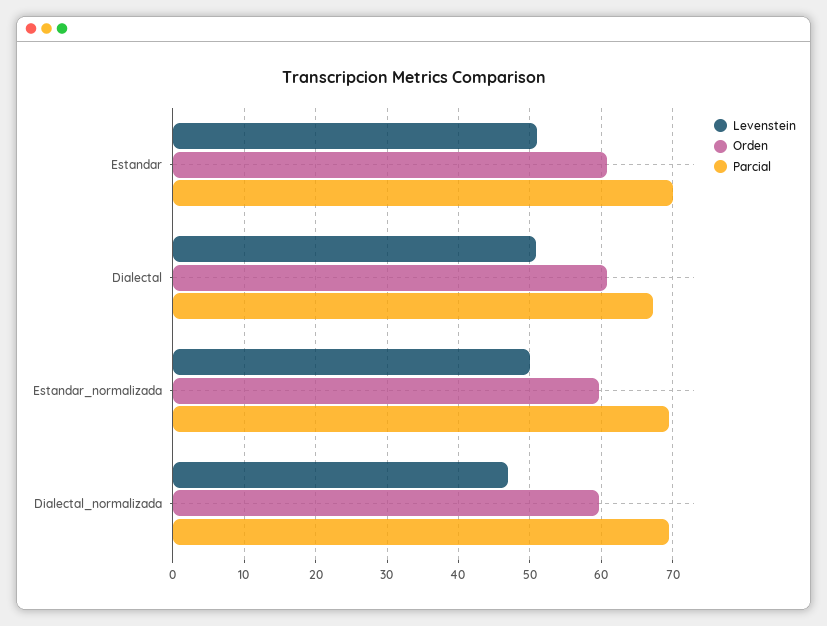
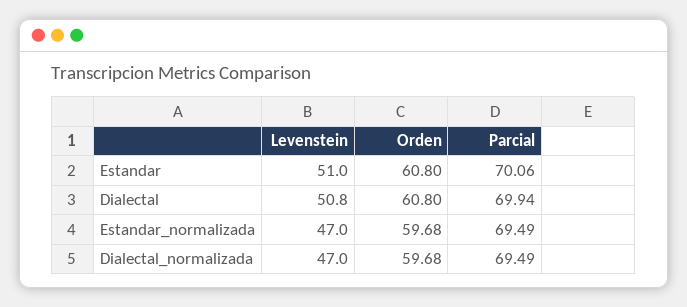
  {
    "Levenstein": {
      "Estandar": 51,
      "Dialectal": 50.8,
-     "Estandar_normalizada": 50,
+     "Estandar_normalizada": 47,
      "Dialectal_normalizada": 47
    },
    "Orden": {
      "Estandar": 60.8,
      "Dialectal": 60.8,
      "Estandar_normalizada": 59.68,
      "Dialectal_normalizada": 59.68
    },
    "Parcial": {
      "Estandar": 70.06,
-     "Dialectal": 67,
+     "Dialectal": 69.94,
      "Estandar_normalizada": 69.49,
      "Dialectal_normalizada": 69.49
    }
  }

